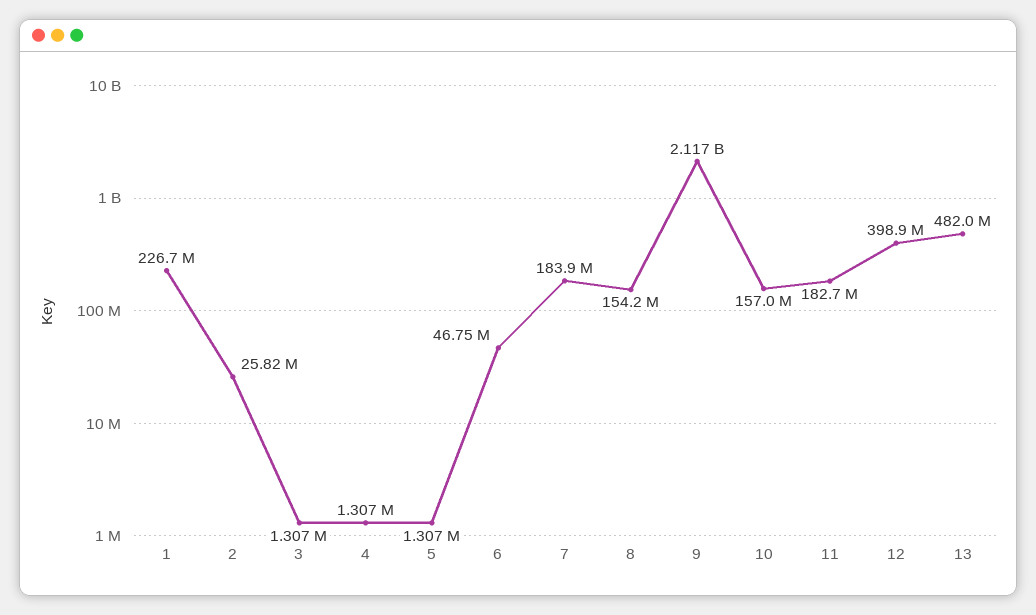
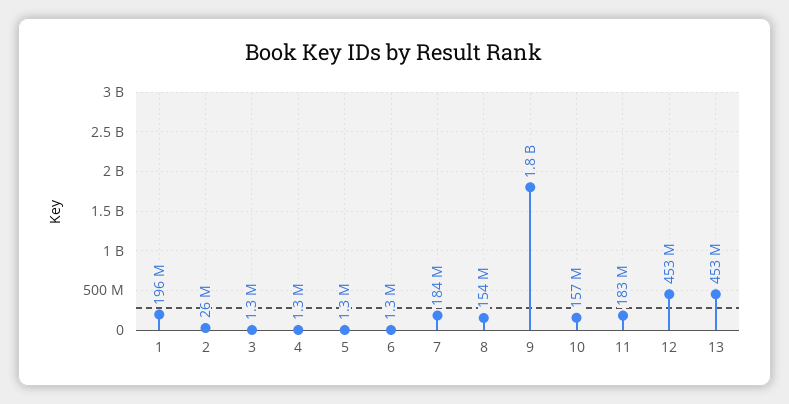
  {
-   "1": 226700000,
+   "1": 196000000,
    "2": 25820000,
    "3": 1307000,
    "4": 1307000,
    "5": 1307000,
-   "6": 46750000,
+   "6": 1300000,
    "7": 183900000,
    "8": 154200000,
-   "9": 2117000000,
+   "9": 1800000000,
    "10": 157000000,
    "11": 182700000,
-   "12": 398900000,
+   "12": 453000000,
-   "13": 482000000
+   "13": 453000000
  }

